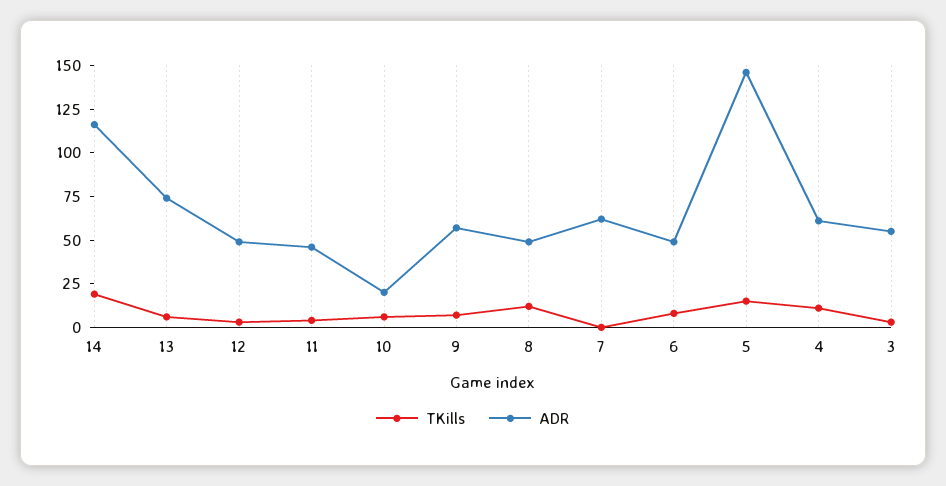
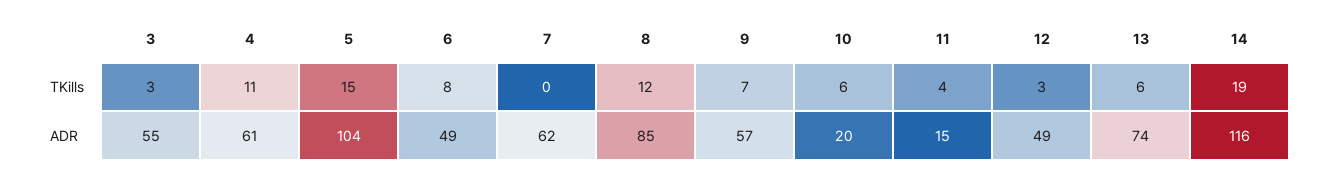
  {
    "TKills": {
      "14": 19,
      "13": 6,
      "12": 3,
      "11": 4,
      "10": 6,
      "9": 7,
      "8": 12,
      "7": 0,
      "6": 8,
      "5": 15,
      "4": 11,
      "3": 3
    },
    "ADR": {
      "14": 116,
      "13": 74,
      "12": 49,
-     "11": 45,
+     "11": 15,
      "10": 20,
      "9": 57,
-     "8": 50,
+     "8": 85,
      "7": 62,
      "6": 49,
-     "5": 145,
+     "5": 104,
      "4": 61,
      "3": 55
    }
  }

